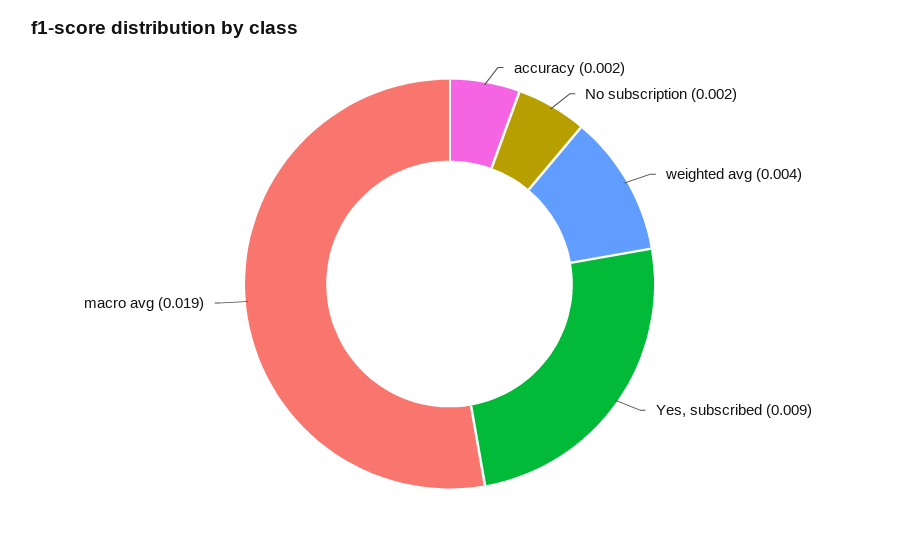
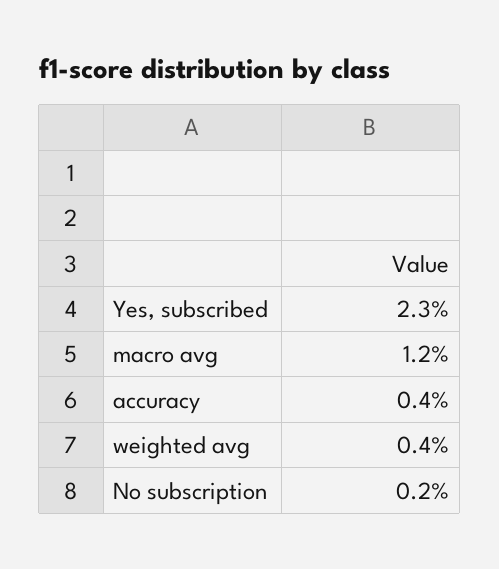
  {
-   "accuracy": 0.002,
+   "accuracy": 0.004,
    "No subscription": 0.002,
    "weighted avg": 0.004,
-   "Yes, subscribed": 0.009,
+   "Yes, subscribed": 0.023,
-   "macro avg": 0.019
+   "macro avg": 0.012
  }

